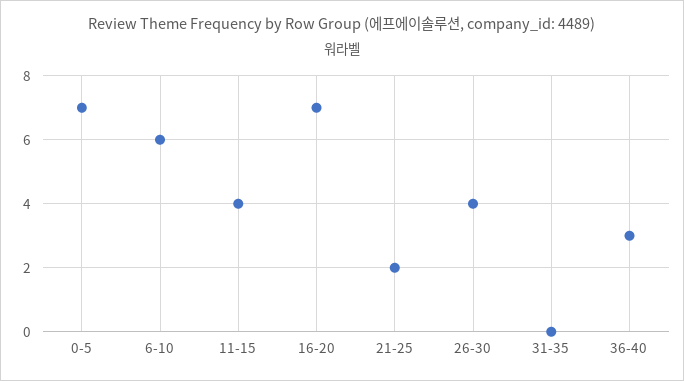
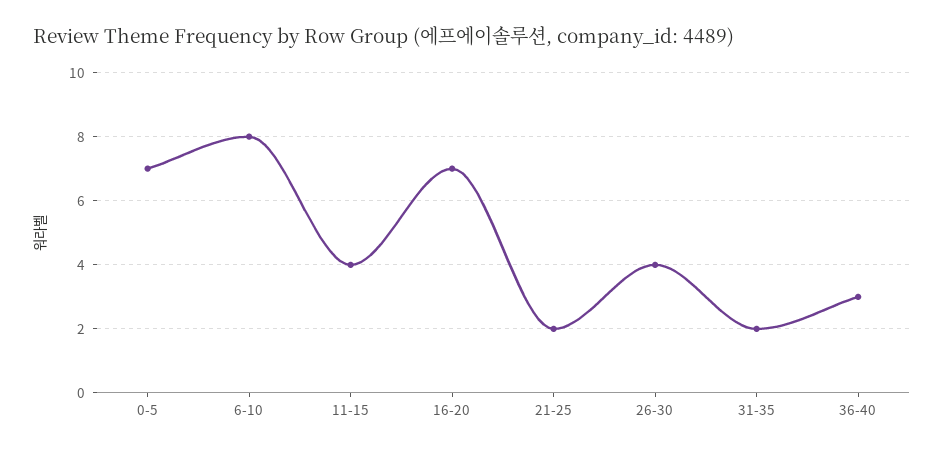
  {
    "0-5": 7,
-   "6-10": 6,
+   "6-10": 8,
    "11-15": 4,
    "16-20": 7,
    "21-25": 2,
    "26-30": 4,
-   "31-35": 0,
+   "31-35": 2,
    "36-40": 3
  }

